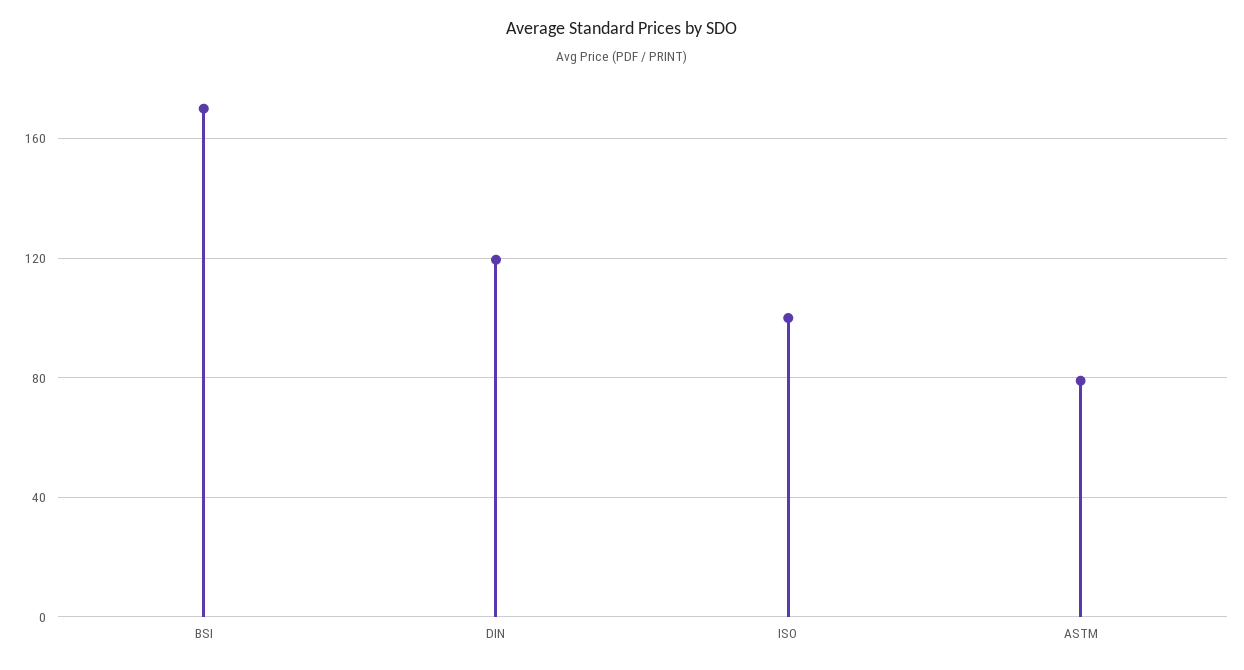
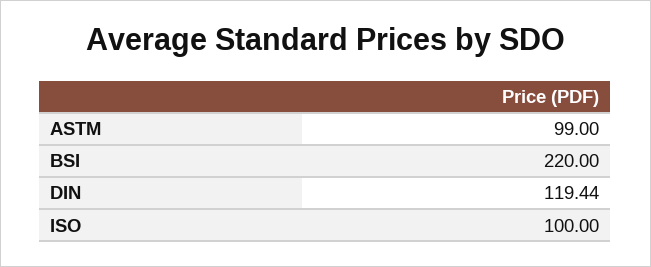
  {
-   "BSI": 170,
+   "BSI": 220,
    "DIN": 119.44,
    "ISO": 100,
-   "ASTM": 80
+   "ASTM": 99
  }

